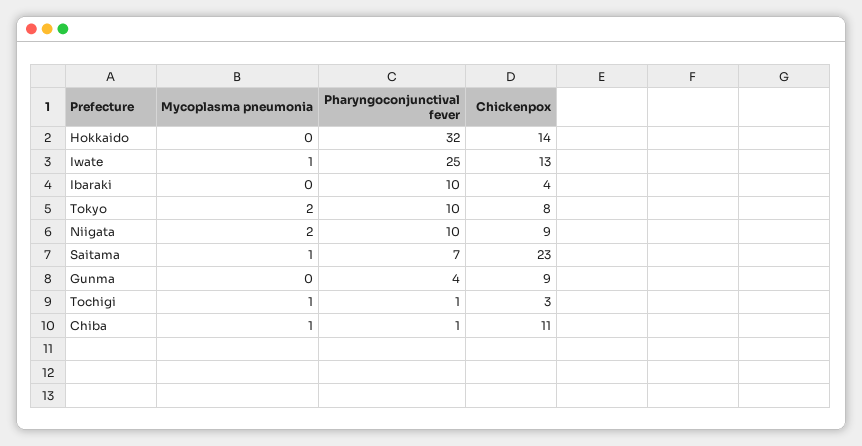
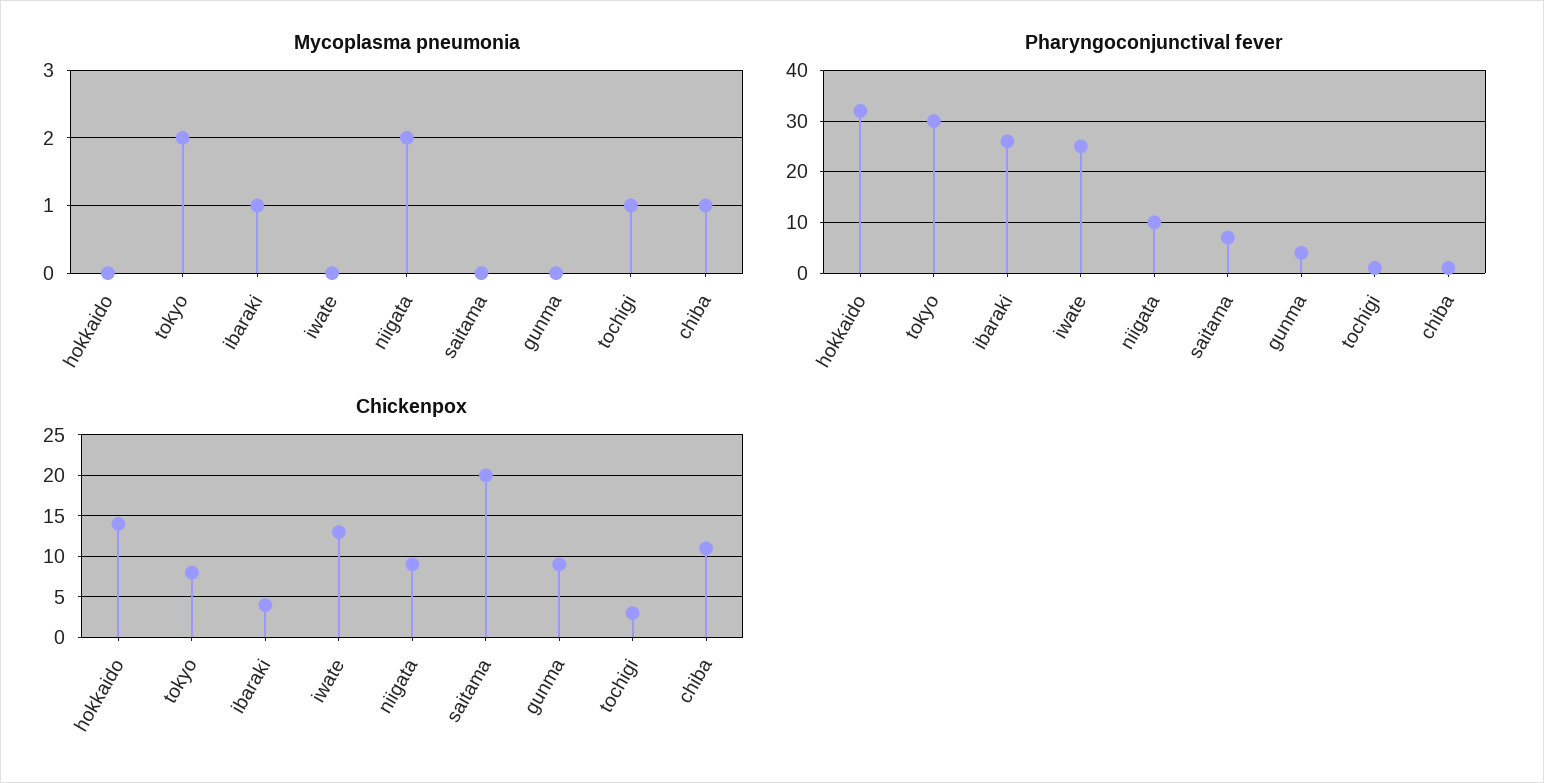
  {
    "Mycoplasma pneumonia": {
      "Hokkaido": 0,
-     "Iwate": 1,
+     "Iwate": 0,
-     "Ibaraki": 0,
+     "Ibaraki": 1,
      "Tokyo": 2,
      "Niigata": 2,
-     "Saitama": 1,
+     "Saitama": 0,
      "Gunma": 0,
      "Tochigi": 1,
      "Chiba": 1
    },
    "Pharyngoconjunctival fever": {
      "Hokkaido": 32,
      "Iwate": 25,
-     "Ibaraki": 10,
+     "Ibaraki": 25,
-     "Tokyo": 10,
+     "Tokyo": 30,
      "Niigata": 10,
      "Saitama": 7,
      "Gunma": 4,
      "Tochigi": 1,
      "Chiba": 1
    },
    "Chickenpox": {
      "Hokkaido": 14,
      "Iwate": 13,
      "Ibaraki": 4,
      "Tokyo": 8,
      "Niigata": 9,
-     "Saitama": 23,
+     "Saitama": 20,
      "Gunma": 9,
      "Tochigi": 3,
      "Chiba": 11
    }
  }

